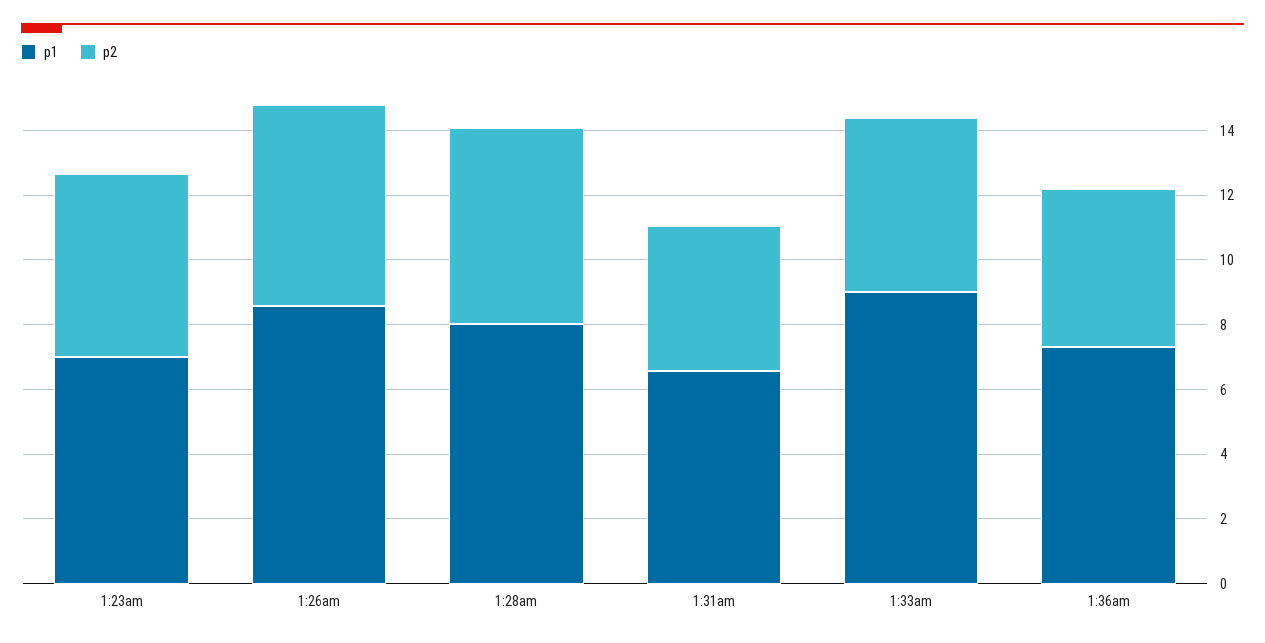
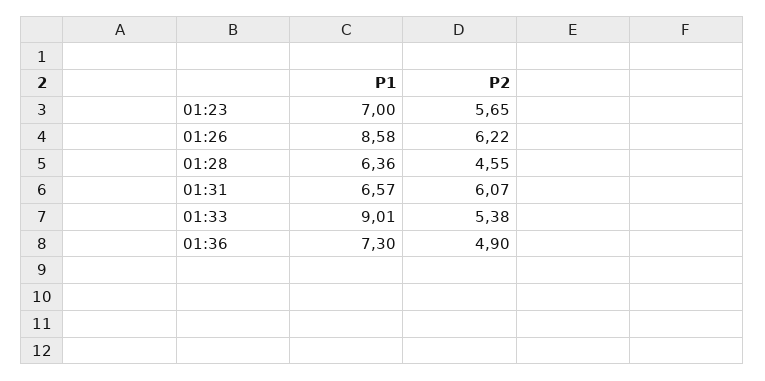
  {
    "p1": {
      "1:23am": 7,
      "1:26am": 8.58,
-     "1:28am": 8,
+     "1:28am": 6.36,
      "1:31am": 6.57,
      "1:33am": 9.01,
      "1:36am": 7.3
    },
    "p2": {
      "1:23am": 5.65,
      "1:26am": 6.22,
-     "1:28am": 6,
+     "1:28am": 4.55,
-     "1:31am": 4.5,
+     "1:31am": 6.07,
      "1:33am": 5.38,
      "1:36am": 4.9
    }
  }

